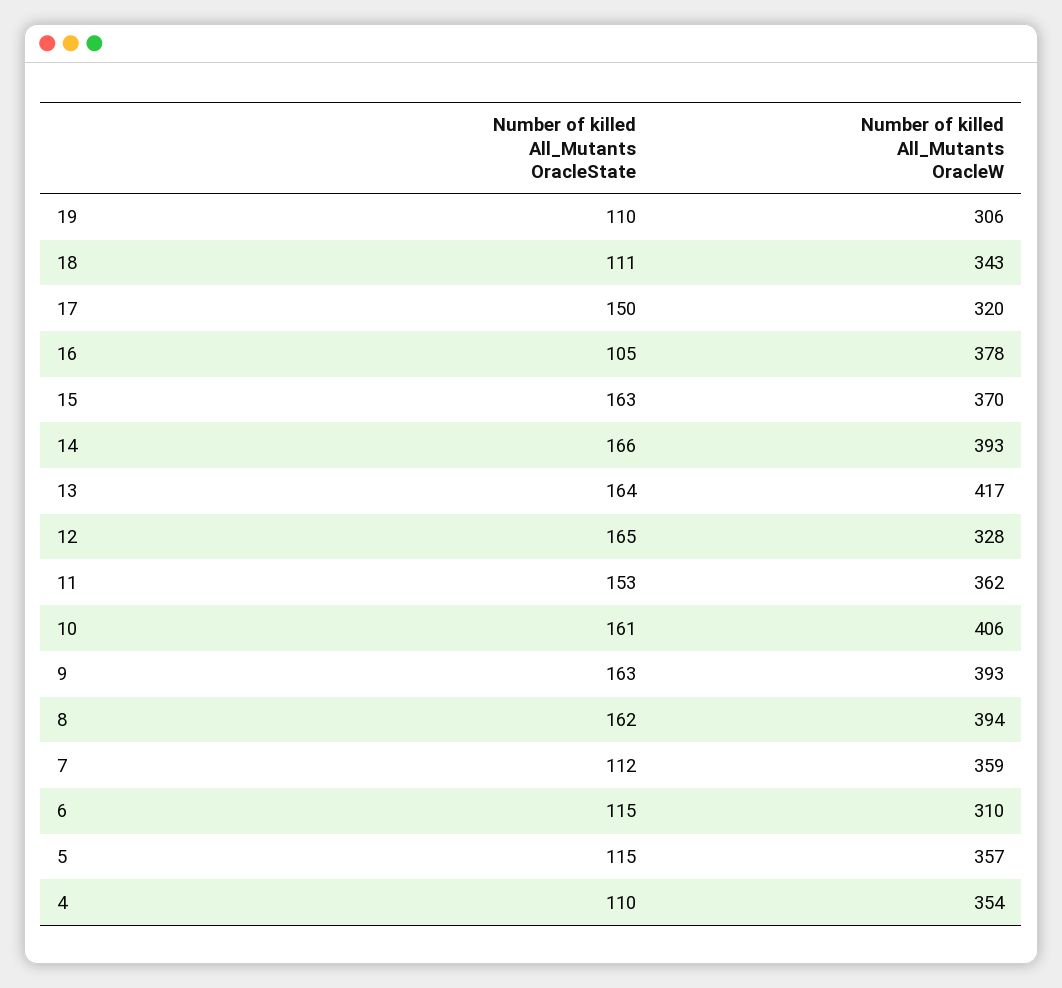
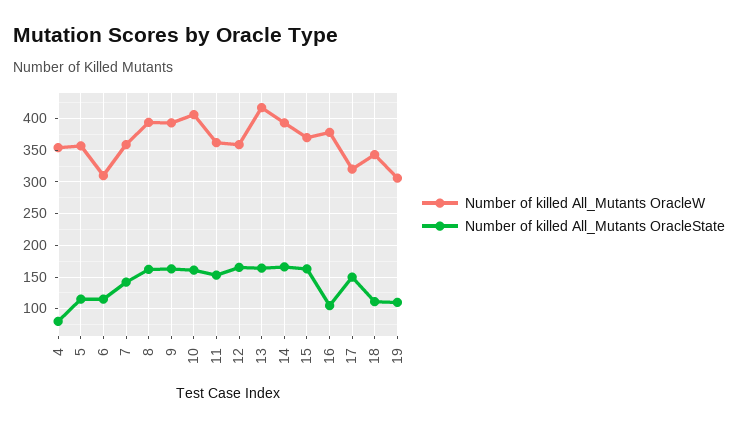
  {
    "Number of killed All_Mutants OracleState": {
      "19": 110,
      "18": 111,
      "17": 150,
      "16": 105,
      "15": 163,
      "14": 166,
      "13": 164,
      "12": 165,
      "11": 153,
      "10": 161,
      "9": 163,
      "8": 162,
-     "7": 112,
+     "7": 140,
      "6": 115,
      "5": 115,
-     "4": 110
+     "4": 80
    },
    "Number of killed All_Mutants OracleW": {
      "19": 306,
      "18": 343,
      "17": 320,
      "16": 378,
      "15": 370,
      "14": 393,
      "13": 417,
-     "12": 328,
+     "12": 360,
      "11": 362,
      "10": 406,
      "9": 393,
      "8": 394,
      "7": 359,
      "6": 310,
      "5": 357,
      "4": 354
    }
  }

